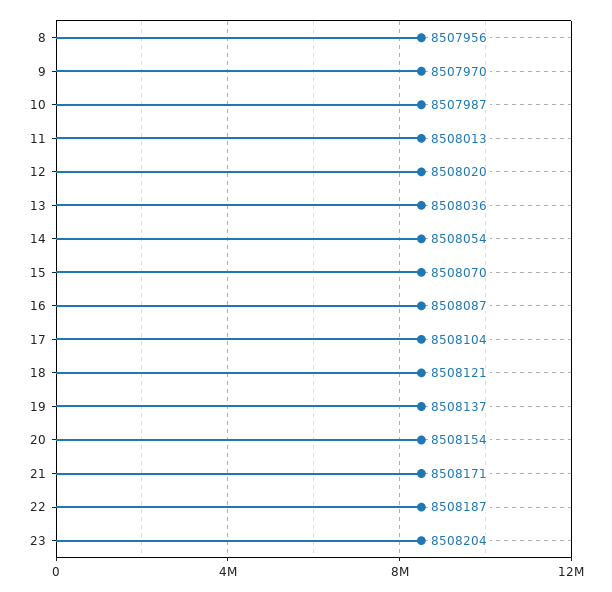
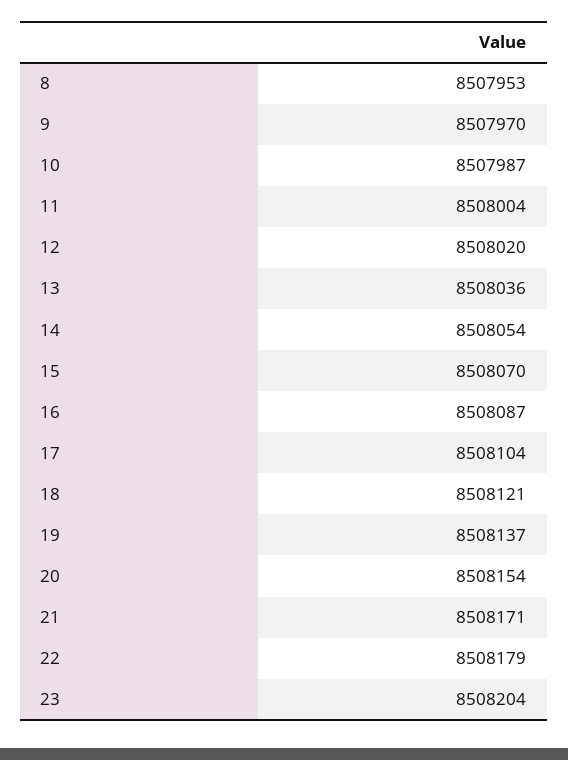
  {
-   "8": 8507956,
+   "8": 8507953,
    "9": 8507970,
    "10": 8507987,
-   "11": 8508013,
+   "11": 8508004,
    "12": 8508020,
    "13": 8508036,
    "14": 8508054,
    "15": 8508070,
    "16": 8508087,
    "17": 8508104,
    "18": 8508121,
    "19": 8508137,
    "20": 8508154,
    "21": 8508171,
-   "22": 8508187,
+   "22": 8508179,
    "23": 8508204
  }

